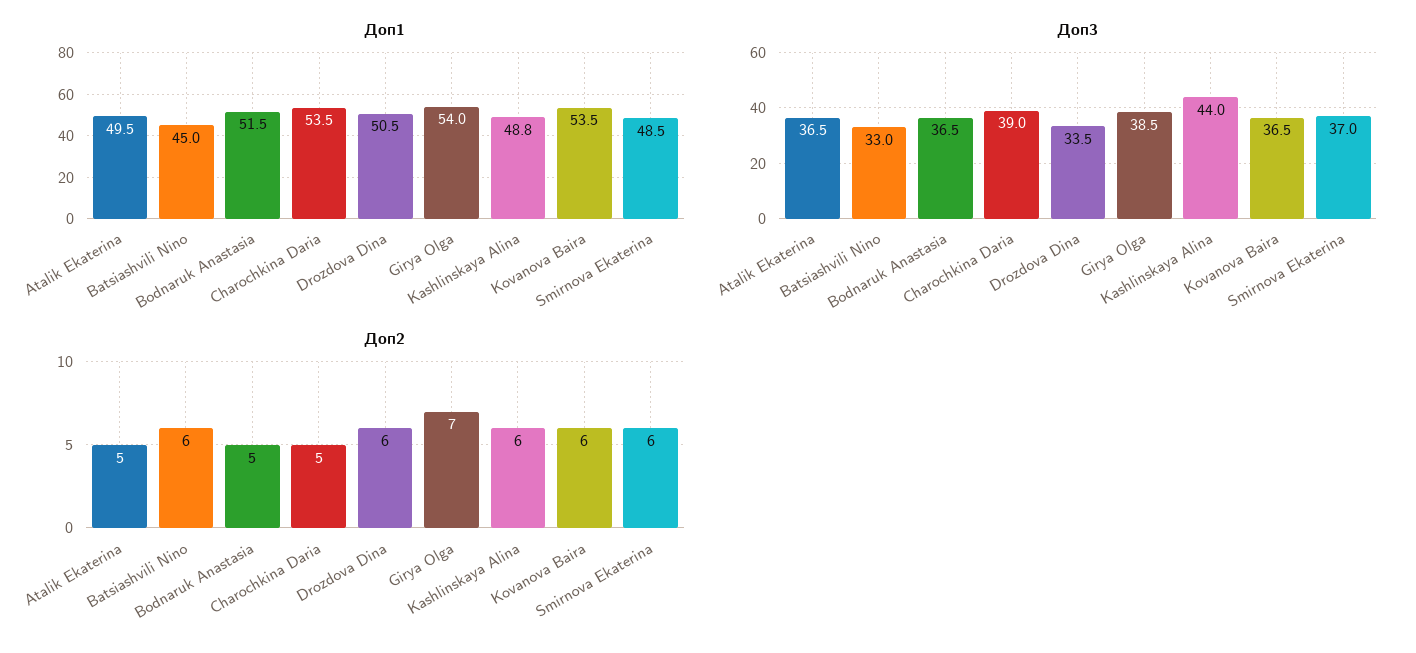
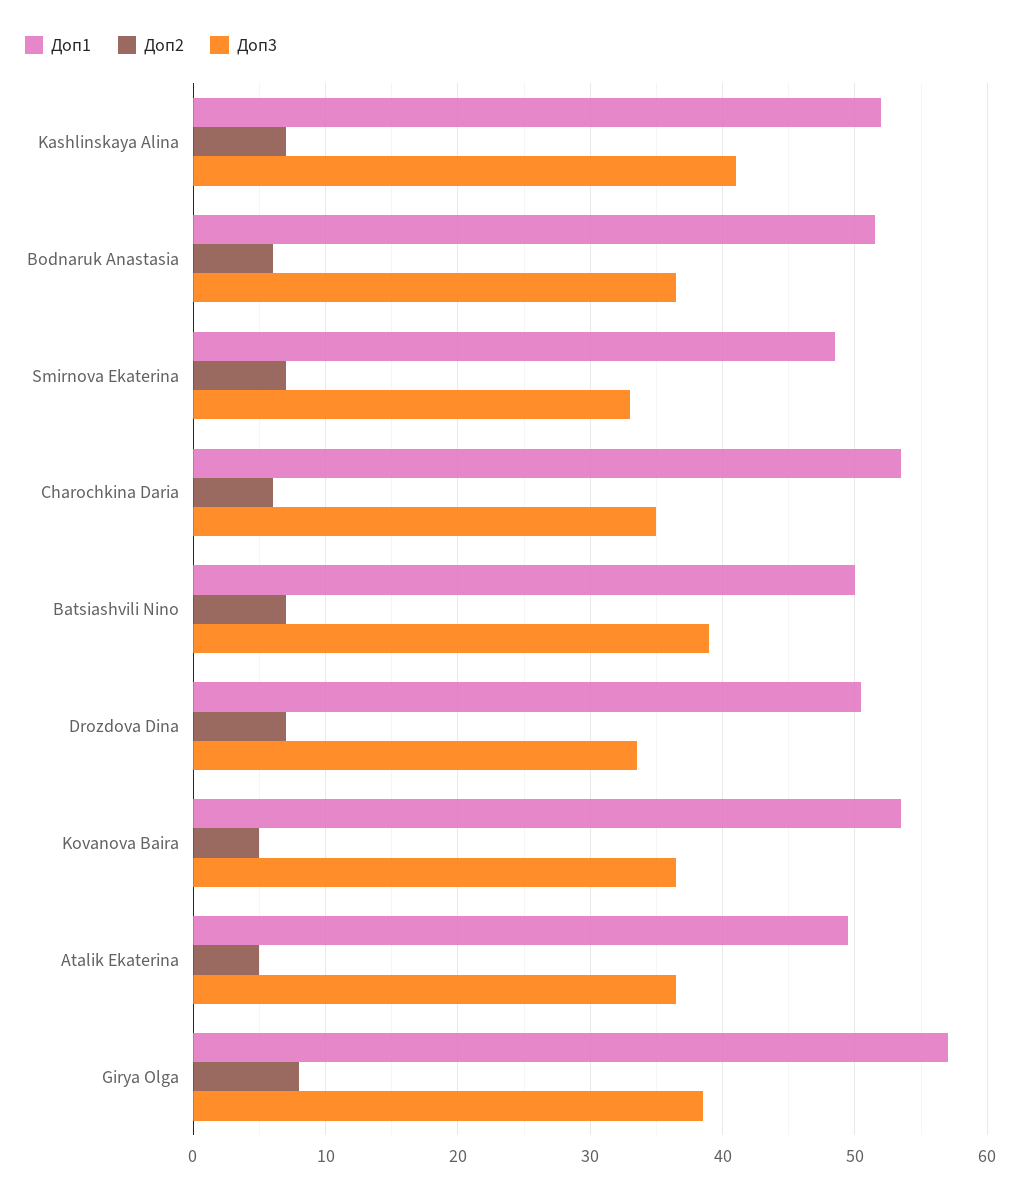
  {
    "Доп1": {
      "Atalik Ekaterina": 49.5,
-     "Batsiashvili Nino": 45,
+     "Batsiashvili Nino": 50,
      "Bodnaruk Anastasia": 51.5,
      "Charochkina Daria": 53.5,
      "Drozdova Dina": 50.5,
-     "Girya Olga": 54,
+     "Girya Olga": 57,
-     "Kashlinskaya Alina": 48.8,
+     "Kashlinskaya Alina": 52,
      "Kovanova Baira": 53.5,
      "Smirnova Ekaterina": 48.5
    },
    "Доп3": {
      "Atalik Ekaterina": 36.5,
-     "Batsiashvili Nino": 33,
+     "Batsiashvili Nino": 39,
      "Bodnaruk Anastasia": 36.5,
-     "Charochkina Daria": 39,
+     "Charochkina Daria": 35,
      "Drozdova Dina": 33.5,
      "Girya Olga": 38.5,
-     "Kashlinskaya Alina": 44,
+     "Kashlinskaya Alina": 41,
      "Kovanova Baira": 36.5,
-     "Smirnova Ekaterina": 37
+     "Smirnova Ekaterina": 33
    },
    "Доп2": {
      "Atalik Ekaterina": 5,
-     "Batsiashvili Nino": 6,
+     "Batsiashvili Nino": 7,
-     "Bodnaruk Anastasia": 5,
+     "Bodnaruk Anastasia": 6,
-     "Charochkina Daria": 5,
+     "Charochkina Daria": 6,
-     "Drozdova Dina": 6,
+     "Drozdova Dina": 7,
-     "Girya Olga": 7,
+     "Girya Olga": 8,
-     "Kashlinskaya Alina": 6,
+     "Kashlinskaya Alina": 7,
-     "Kovanova Baira": 6,
+     "Kovanova Baira": 5,
-     "Smirnova Ekaterina": 6
+     "Smirnova Ekaterina": 7
    }
  }

